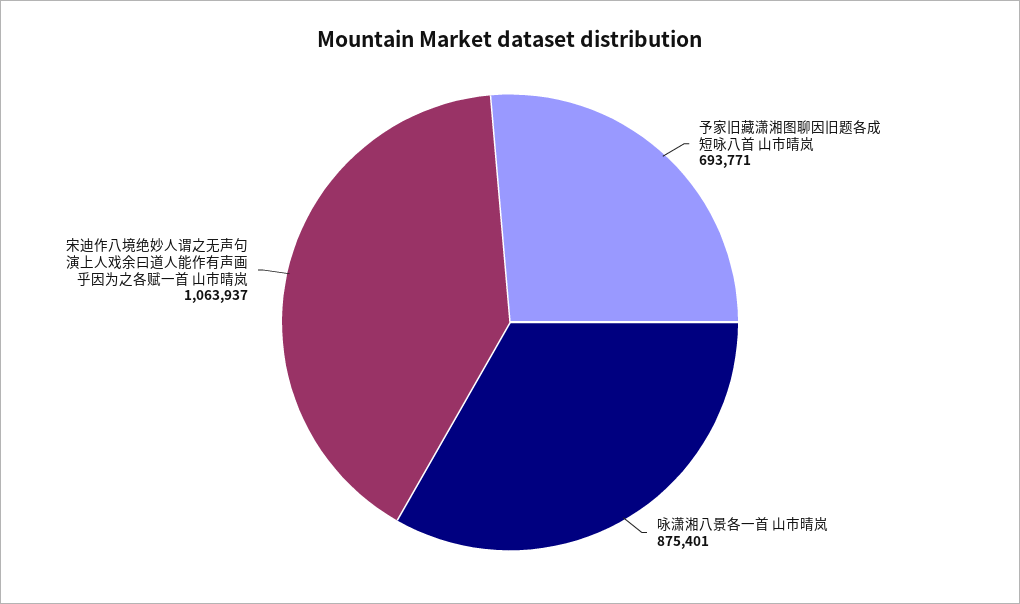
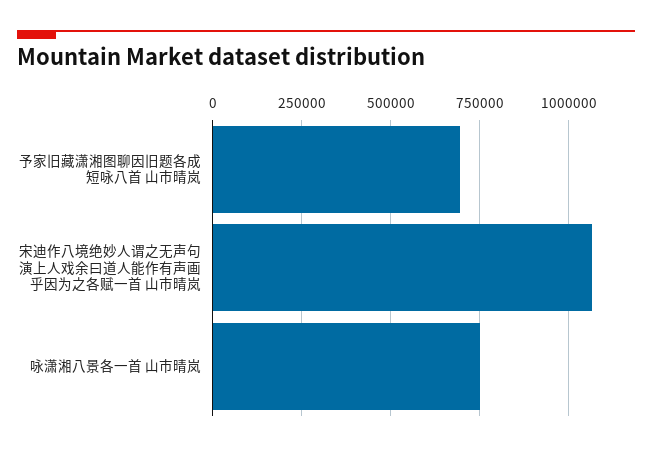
  {
    "予家旧藏潇湘图聊因旧题各成短咏八首 山市晴岚": 693771,
-   "咏潇湘八景各一首 山市晴岚": 875401,
+   "咏潇湘八景各一首 山市晴岚": 750000,
    "宋迪作八境绝妙人谓之无声句演上人戏余曰道人能作有声画乎因为之各赋一首 山市晴岚": 1063937
  }

